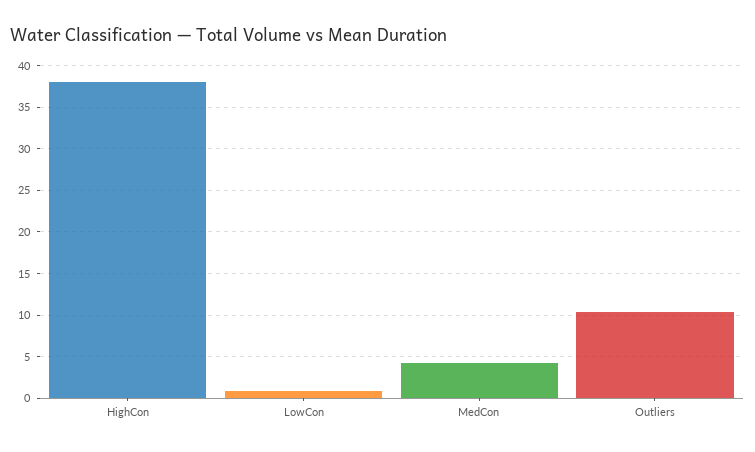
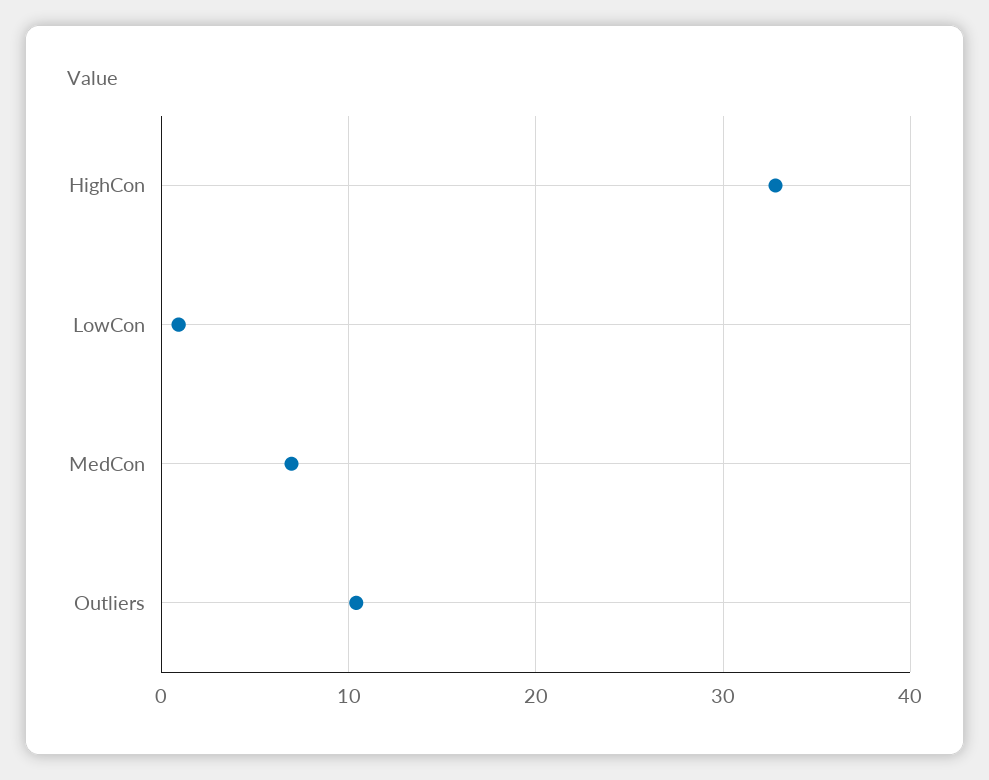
  {
-   "HighCon": 38,
+   "HighCon": 33,
    "LowCon": 1,
-   "MedCon": 4,
+   "MedCon": 7,
    "Outliers": 10
  }

